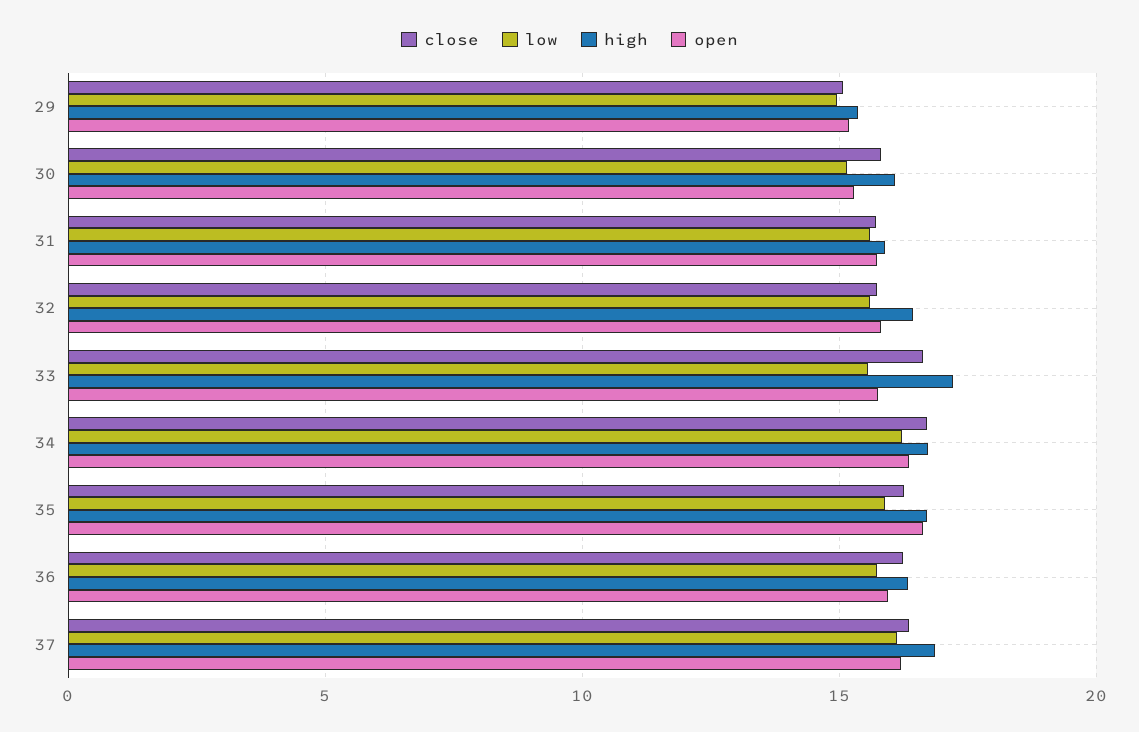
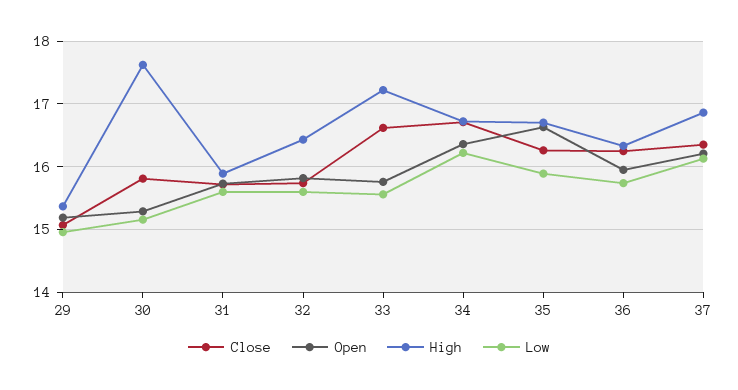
  {
    "close": {
      "29": 15.1,
      "30": 15.8,
      "31": 15.7,
      "32": 15.7,
      "33": 16.6,
      "34": 16.7,
      "35": 16.3,
      "36": 16.3,
      "37": 16.4
    },
    "low": {
      "29": 15,
      "30": 15.2,
      "31": 15.6,
      "32": 15.6,
      "33": 15.6,
      "34": 16.2,
      "35": 15.9,
      "36": 15.7,
      "37": 16.1
    },
    "high": {
      "29": 15.4,
-     "30": 16,
+     "30": 17.6,
      "31": 15.9,
      "32": 16.4,
      "33": 17.2,
      "34": 16.7,
      "35": 16.7,
      "36": 16.3,
      "37": 16.9
    },
    "open": {
      "29": 15.2,
      "30": 15.3,
      "31": 15.7,
      "32": 15.8,
      "33": 15.8,
      "34": 16.4,
      "35": 16.6,
      "36": 16,
      "37": 16.2
    }
  }

